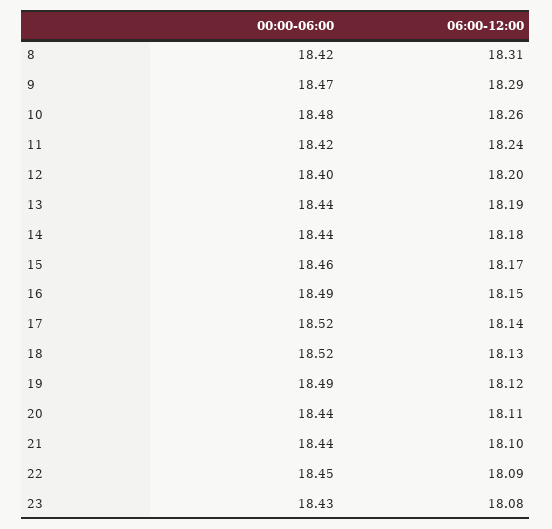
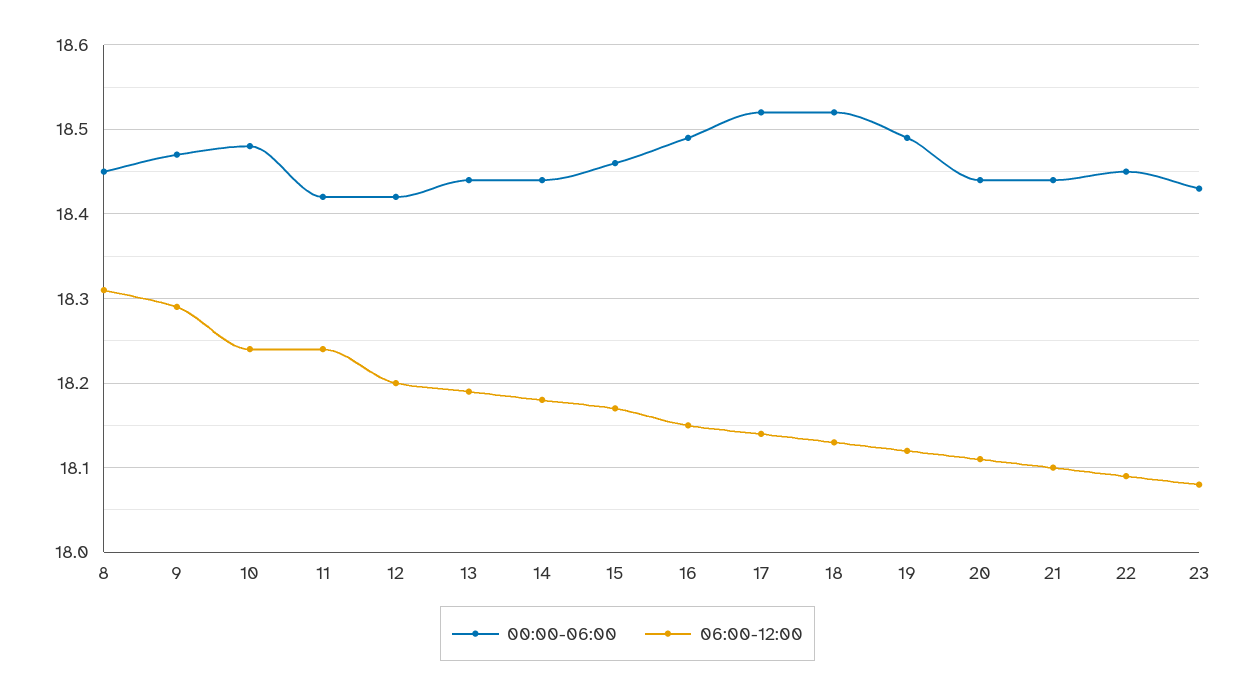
  {
    "00:00-06:00": {
-     "8": 18.42,
+     "8": 18.45,
      "9": 18.47,
      "10": 18.48,
      "11": 18.42,
-     "12": 18.4,
+     "12": 18.42,
      "13": 18.44,
      "14": 18.44,
      "15": 18.46,
      "16": 18.49,
      "17": 18.52,
      "18": 18.52,
      "19": 18.49,
      "20": 18.44,
      "21": 18.44,
      "22": 18.45,
      "23": 18.43
    },
    "06:00-12:00": {
      "8": 18.31,
      "9": 18.29,
-     "10": 18.26,
+     "10": 18.24,
      "11": 18.24,
      "12": 18.2,
      "13": 18.19,
      "14": 18.18,
      "15": 18.17,
      "16": 18.15,
      "17": 18.14,
      "18": 18.13,
      "19": 18.12,
      "20": 18.11,
      "21": 18.1,
      "22": 18.09,
      "23": 18.08
    }
  }

